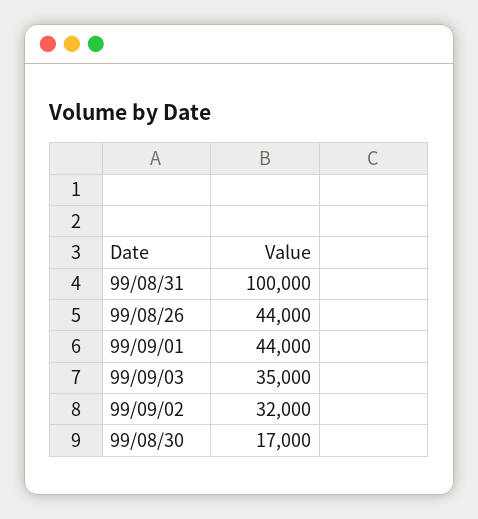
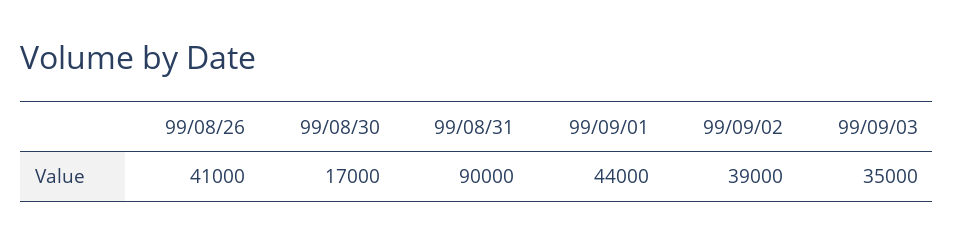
  {
-   "99/08/31": 100000,
+   "99/08/31": 90000,
-   "99/08/26": 44000,
+   "99/08/26": 41000,
    "99/09/01": 44000,
    "99/09/03": 35000,
-   "99/09/02": 32000,
+   "99/09/02": 39000,
    "99/08/30": 17000
  }

